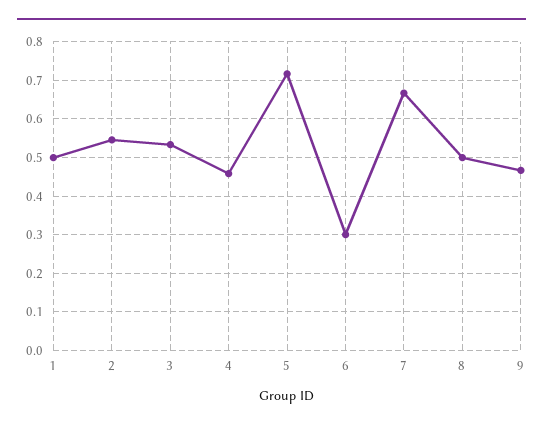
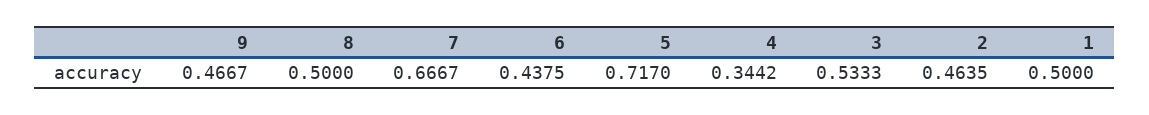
  {
    "1": 0.5,
-   "2": 0.54,
+   "2": 0.4635,
    "3": 0.5333,
-   "4": 0.46,
+   "4": 0.3442,
    "5": 0.717,
-   "6": 0.3,
+   "6": 0.4375,
    "7": 0.6667,
    "8": 0.5,
    "9": 0.4667
  }

